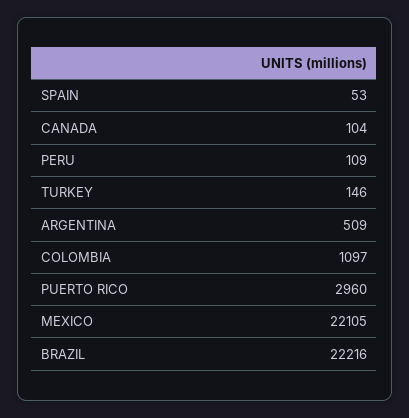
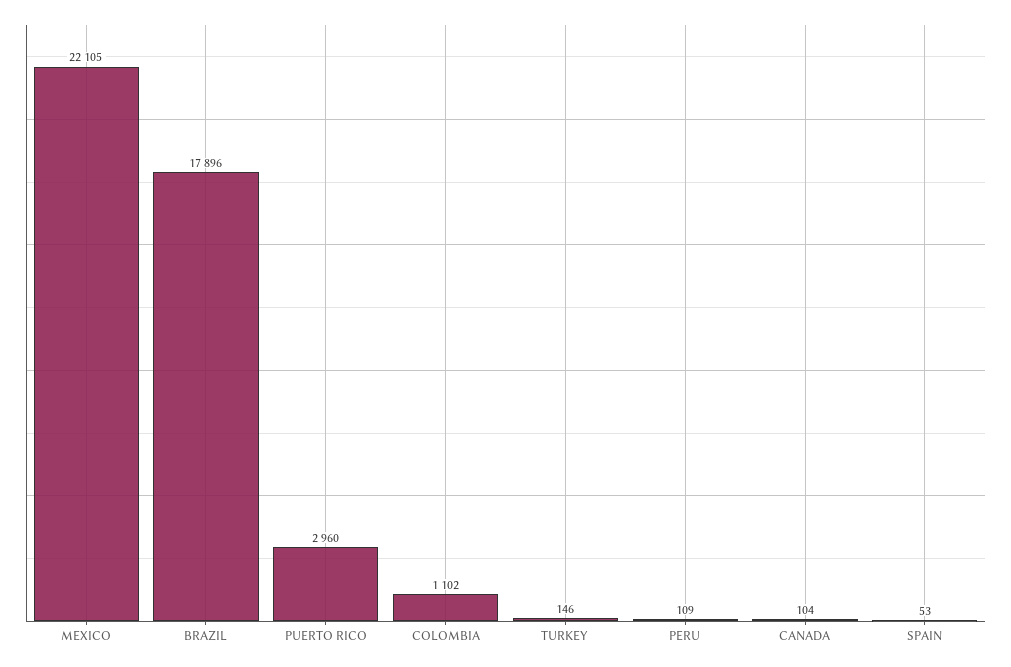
  {
    "SPAIN": 53,
    "CANADA": 104,
    "PERU": 109,
    "TURKEY": 146,
-   "ARGENTINA": 509,
-   "COLOMBIA": 1097,
+   "COLOMBIA": 1102,
    "PUERTO RICO": 2960,
    "MEXICO": 22105,
-   "BRAZIL": 22216
+   "BRAZIL": 17896
  }

